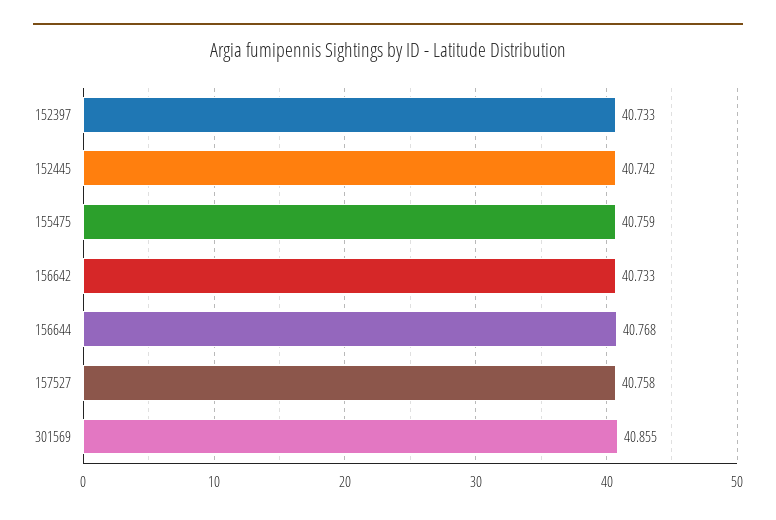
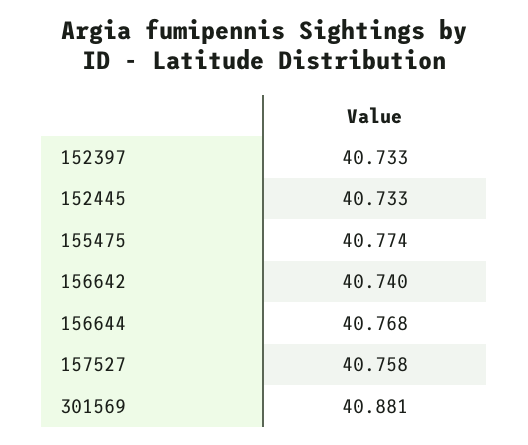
  {
    "152397": 40.733,
-   "152445": 40.742,
+   "152445": 40.733,
-   "155475": 40.759,
+   "155475": 40.774,
-   "156642": 40.733,
+   "156642": 40.74,
    "156644": 40.768,
    "157527": 40.758,
-   "301569": 40.855
+   "301569": 40.881
  }

